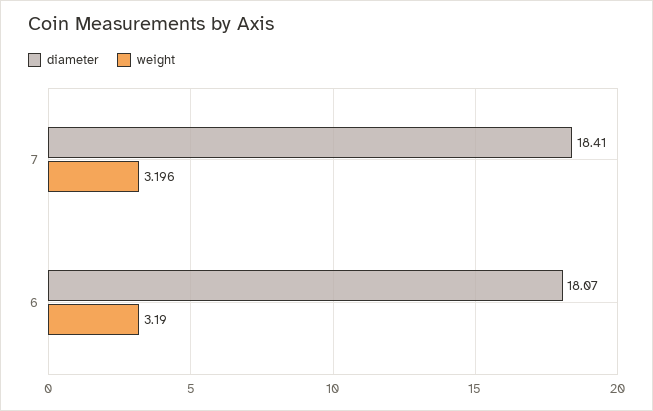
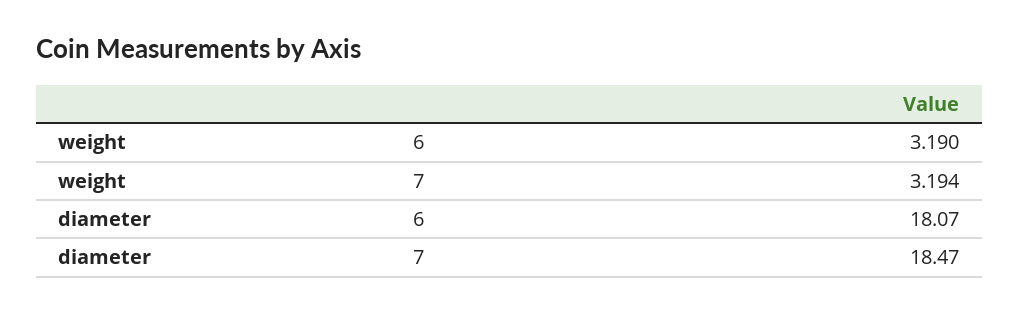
  {
    "diameter": {
-     "7": 18.41,
+     "7": 18.47,
      "6": 18.07
    },
    "weight": {
-     "7": 3.196,
+     "7": 3.194,
      "6": 3.19
    }
  }

